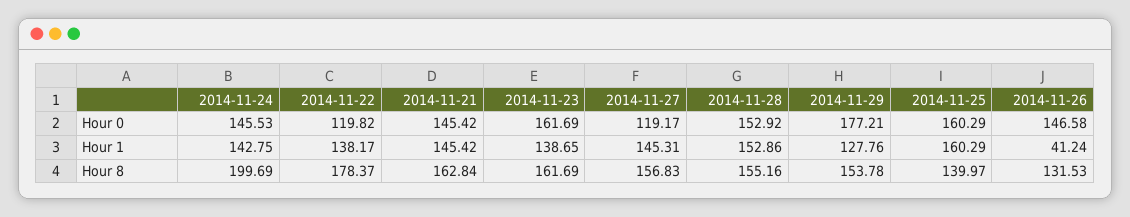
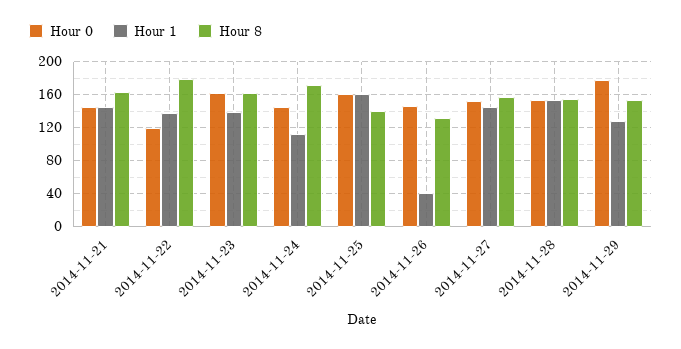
  {
    "Hour 0": {
      "2014-11-24": 145.53,
      "2014-11-22": 119.82,
      "2014-11-21": 145.42,
      "2014-11-23": 161.69,
-     "2014-11-27": 119.17,
+     "2014-11-27": 150,
      "2014-11-28": 152.92,
      "2014-11-29": 177.21,
      "2014-11-25": 160.29,
      "2014-11-26": 146.58
    },
    "Hour 1": {
-     "2014-11-24": 142.75,
+     "2014-11-24": 110,
      "2014-11-22": 138.17,
      "2014-11-21": 145.42,
      "2014-11-23": 138.65,
      "2014-11-27": 145.31,
      "2014-11-28": 152.86,
      "2014-11-29": 127.76,
      "2014-11-25": 160.29,
      "2014-11-26": 41.24
    },
    "Hour 8": {
-     "2014-11-24": 199.69,
+     "2014-11-24": 170,
      "2014-11-22": 178.37,
      "2014-11-21": 162.84,
      "2014-11-23": 161.69,
      "2014-11-27": 156.83,
      "2014-11-28": 155.16,
      "2014-11-29": 153.78,
      "2014-11-25": 139.97,
      "2014-11-26": 131.53
    }
  }

